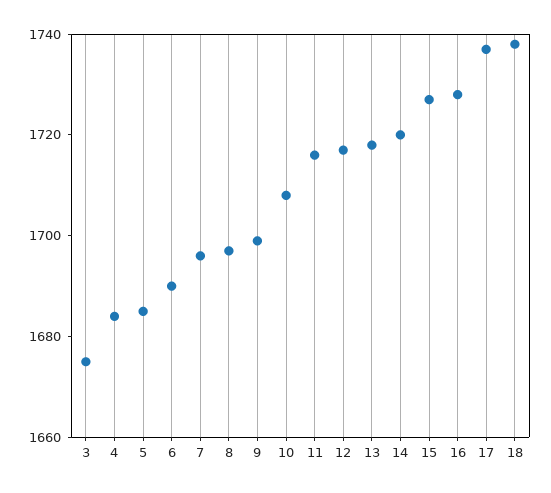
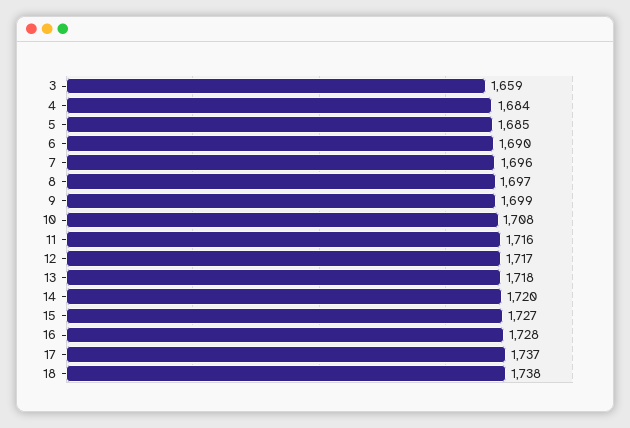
  {
-   "3": 1675,
+   "3": 1659,
    "4": 1684,
    "5": 1685,
    "6": 1690,
    "7": 1696,
    "8": 1697,
    "9": 1699,
    "10": 1708,
    "11": 1716,
    "12": 1717,
    "13": 1718,
    "14": 1720,
    "15": 1727,
    "16": 1728,
    "17": 1737,
    "18": 1738
  }

